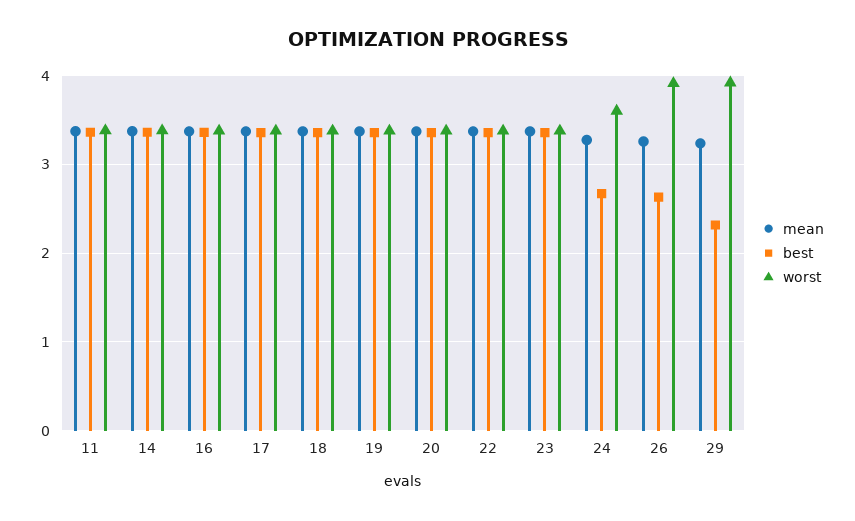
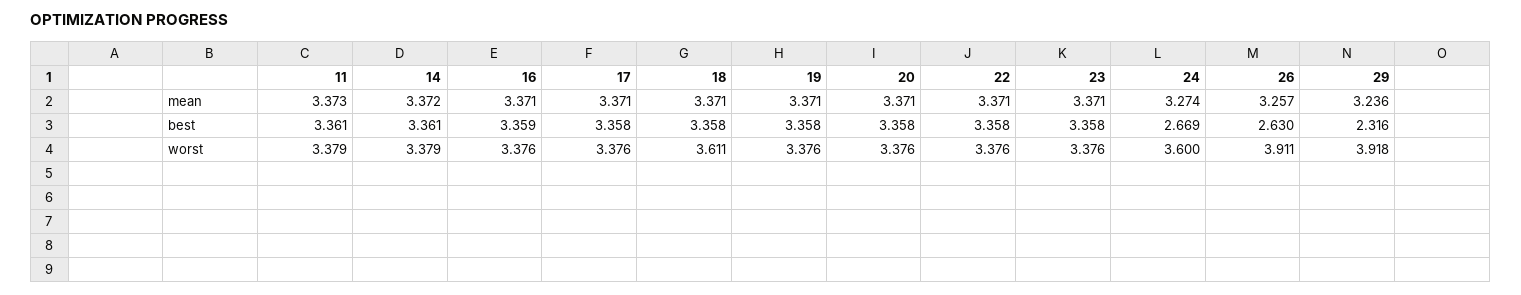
  {
    "mean": {
      "11": 3.373,
      "14": 3.372,
      "16": 3.371,
      "17": 3.371,
      "18": 3.371,
      "19": 3.371,
      "20": 3.371,
      "22": 3.371,
      "23": 3.371,
      "24": 3.274,
      "26": 3.257,
      "29": 3.236
    },
    "best": {
      "11": 3.361,
      "14": 3.361,
      "16": 3.359,
      "17": 3.358,
      "18": 3.358,
      "19": 3.358,
      "20": 3.358,
      "22": 3.358,
      "23": 3.358,
      "24": 2.669,
      "26": 2.63,
      "29": 2.316
    },
    "worst": {
      "11": 3.379,
      "14": 3.379,
      "16": 3.376,
      "17": 3.376,
-     "18": 3.4,
+     "18": 3.611,
      "19": 3.376,
      "20": 3.376,
      "22": 3.376,
      "23": 3.376,
      "24": 3.6,
      "26": 3.911,
      "29": 3.918
    }
  }

